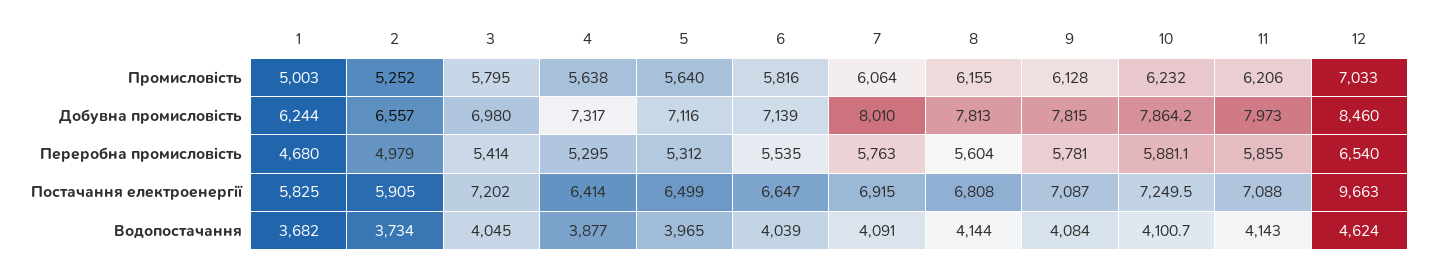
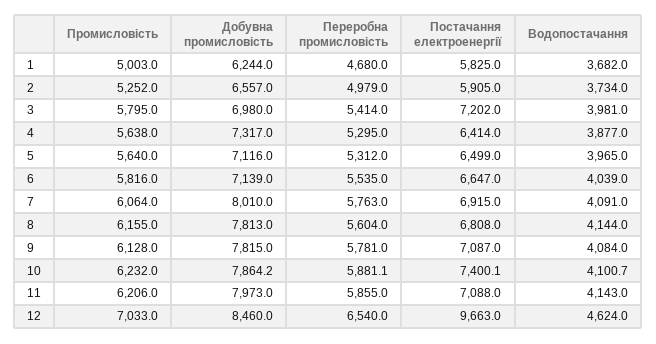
  {
    "1": {
      "Промисловість": 5003,
      "Добувна промисловість": 6244,
      "Переробна промисловість": 4680,
      "Постачання електроенергії": 5825,
      "Водопостачання": 3682
    },
    "2": {
      "Промисловість": 5252,
      "Добувна промисловість": 6557,
      "Переробна промисловість": 4979,
      "Постачання електроенергії": 5905,
      "Водопостачання": 3734
    },
    "3": {
      "Промисловість": 5795,
      "Добувна промисловість": 6980,
      "Переробна промисловість": 5414,
      "Постачання електроенергії": 7202,
-     "Водопостачання": 4045
+     "Водопостачання": 3981
    },
    "4": {
      "Промисловість": 5638,
      "Добувна промисловість": 7317,
      "Переробна промисловість": 5295,
      "Постачання електроенергії": 6414,
      "Водопостачання": 3877
    },
    "5": {
      "Промисловість": 5640,
      "Добувна промисловість": 7116,
      "Переробна промисловість": 5312,
      "Постачання електроенергії": 6499,
      "Водопостачання": 3965
    },
    "6": {
      "Промисловість": 5816,
      "Добувна промисловість": 7139,
      "Переробна промисловість": 5535,
      "Постачання електроенергії": 6647,
      "Водопостачання": 4039
    },
    "7": {
      "Промисловість": 6064,
      "Добувна промисловість": 8010,
      "Переробна промисловість": 5763,
      "Постачання електроенергії": 6915,
      "Водопостачання": 4091
    },
    "8": {
      "Промисловість": 6155,
      "Добувна промисловість": 7813,
      "Переробна промисловість": 5604,
      "Постачання електроенергії": 6808,
      "Водопостачання": 4144
    },
    "9": {
      "Промисловість": 6128,
      "Добувна промисловість": 7815,
      "Переробна промисловість": 5781,
      "Постачання електроенергії": 7087,
      "Водопостачання": 4084
    },
    "10": {
      "Промисловість": 6232,
      "Добувна промисловість": 7864.2,
      "Переробна промисловість": 5881.1,
-     "Постачання електроенергії": 7249.5,
+     "Постачання електроенергії": 7400.1,
      "Водопостачання": 4100.7
    },
    "11": {
      "Промисловість": 6206,
      "Добувна промисловість": 7973,
      "Переробна промисловість": 5855,
      "Постачання електроенергії": 7088,
      "Водопостачання": 4143
    },
    "12": {
      "Промисловість": 7033,
      "Добувна промисловість": 8460,
      "Переробна промисловість": 6540,
      "Постачання електроенергії": 9663,
      "Водопостачання": 4624
    }
  }

